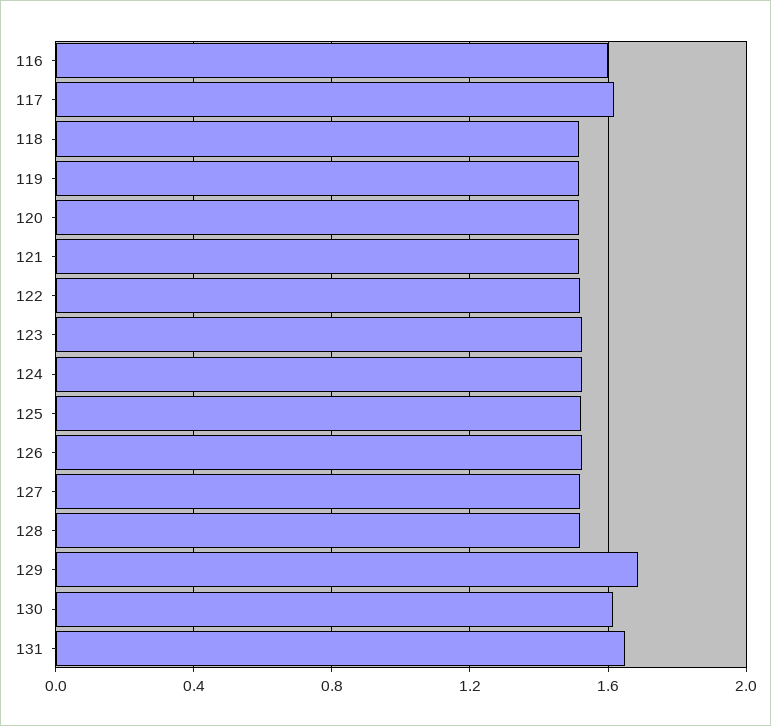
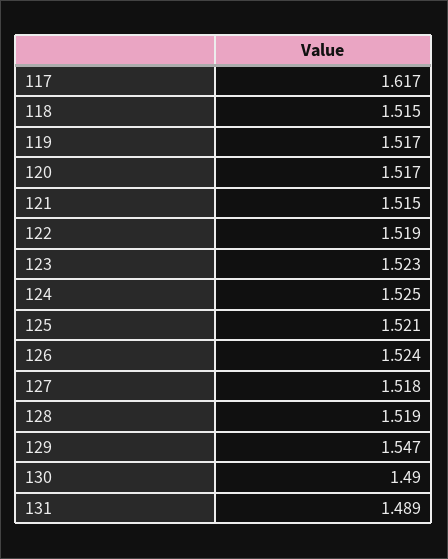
  {
-   "116": 1.6,
    "117": 1.617,
    "118": 1.515,
    "119": 1.517,
    "120": 1.517,
    "121": 1.515,
    "122": 1.519,
    "123": 1.523,
    "124": 1.525,
    "125": 1.521,
    "126": 1.524,
    "127": 1.518,
    "128": 1.519,
-   "129": 1.7,
+   "129": 1.547,
-   "130": 1.6,
+   "130": 1.49,
-   "131": 1.65
+   "131": 1.489
  }

